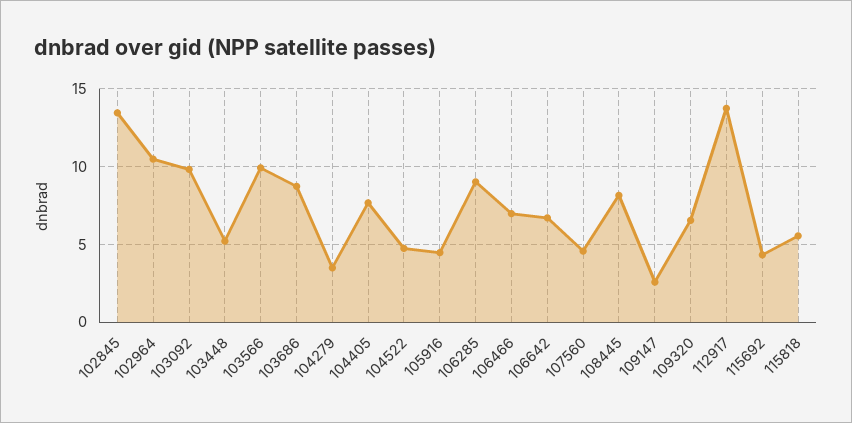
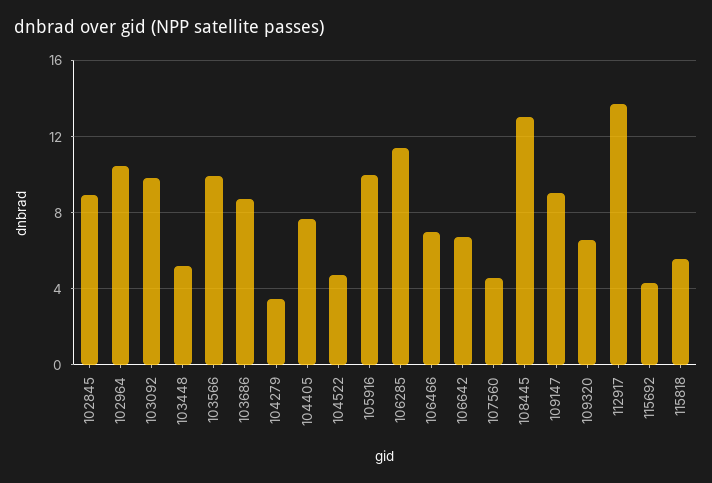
  {
-   "102845": 13.5,
+   "102845": 9,
    "102964": 10.5,
    "103092": 10,
    "103448": 5,
    "103566": 10,
    "103686": 8.5,
    "104279": 3.5,
    "104405": 7.5,
    "104522": 4.5,
-   "105916": 4.5,
+   "105916": 10,
-   "106285": 9,
+   "106285": 11.5,
    "106466": 7,
    "106642": 6.5,
    "107560": 4.5,
-   "108445": 8,
+   "108445": 13,
-   "109147": 2.5,
+   "109147": 9,
    "109320": 6.5,
    "112917": 13.5,
    "115692": 4.5,
    "115818": 5.5
  }

